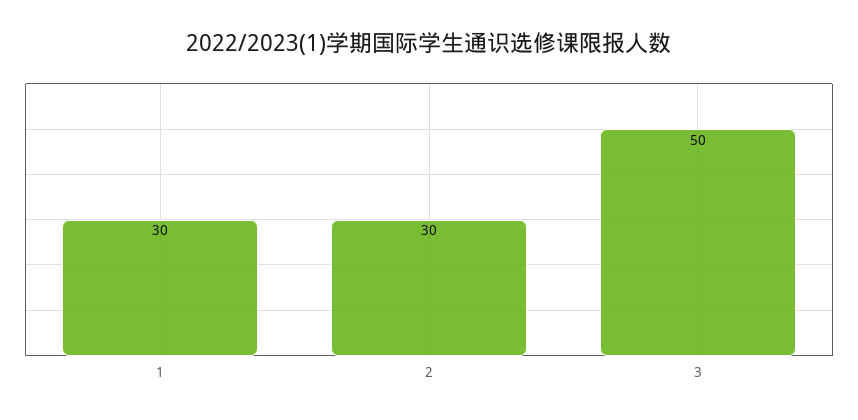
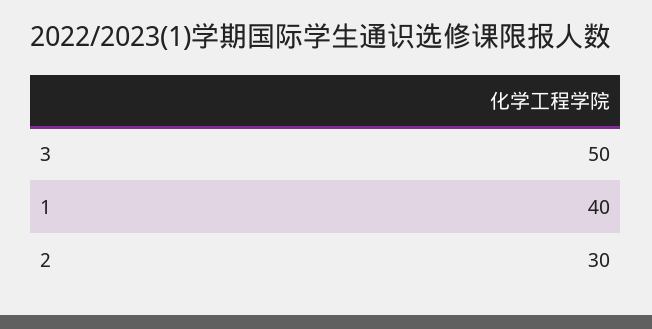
  {
-   "1": 30,
+   "1": 40,
    "2": 30,
    "3": 50
  }

